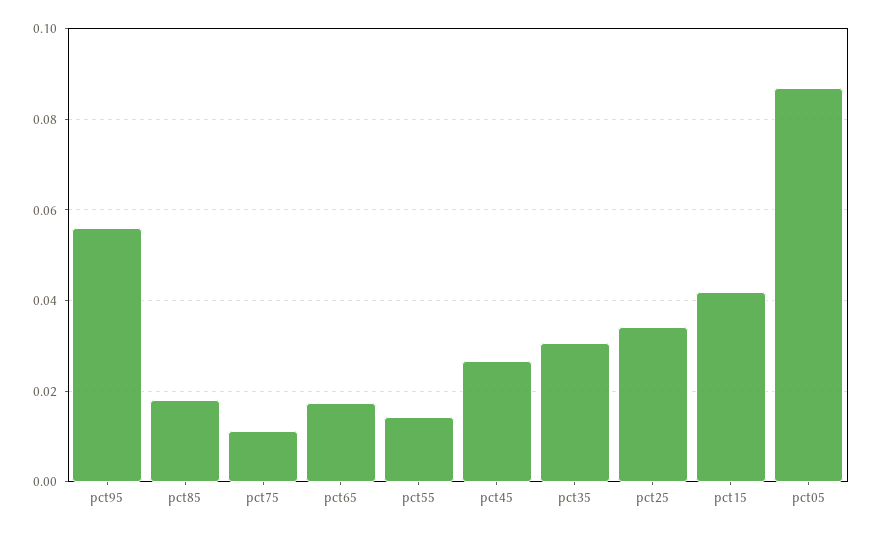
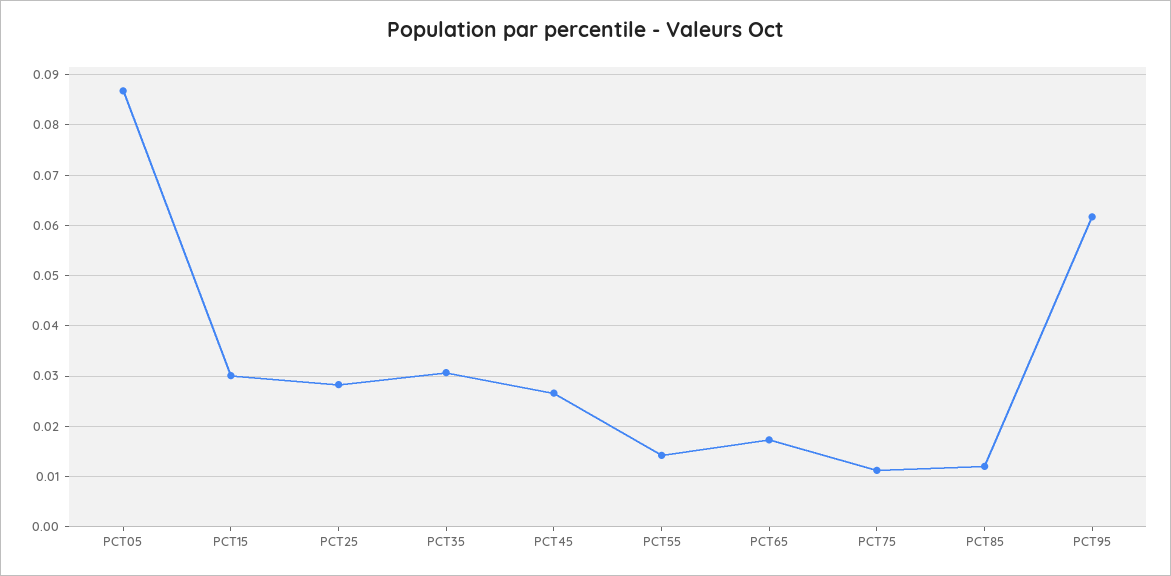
  {
-   "pct95": 0.056,
+   "pct95": 0.062,
-   "pct85": 0.018,
+   "pct85": 0.012,
    "pct75": 0.012,
    "pct65": 0.018,
    "pct55": 0.014,
    "pct45": 0.026,
    "pct35": 0.03,
-   "pct25": 0.034,
+   "pct25": 0.028,
-   "pct15": 0.042,
+   "pct15": 0.03,
    "pct05": 0.086
  }

